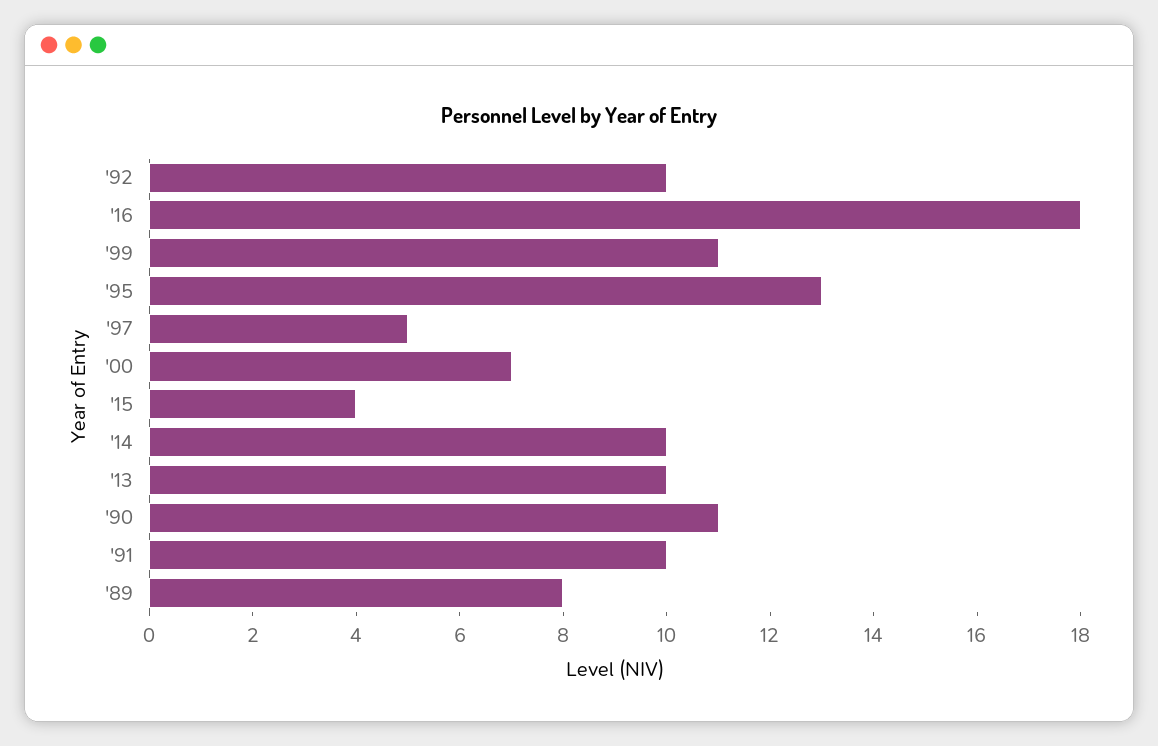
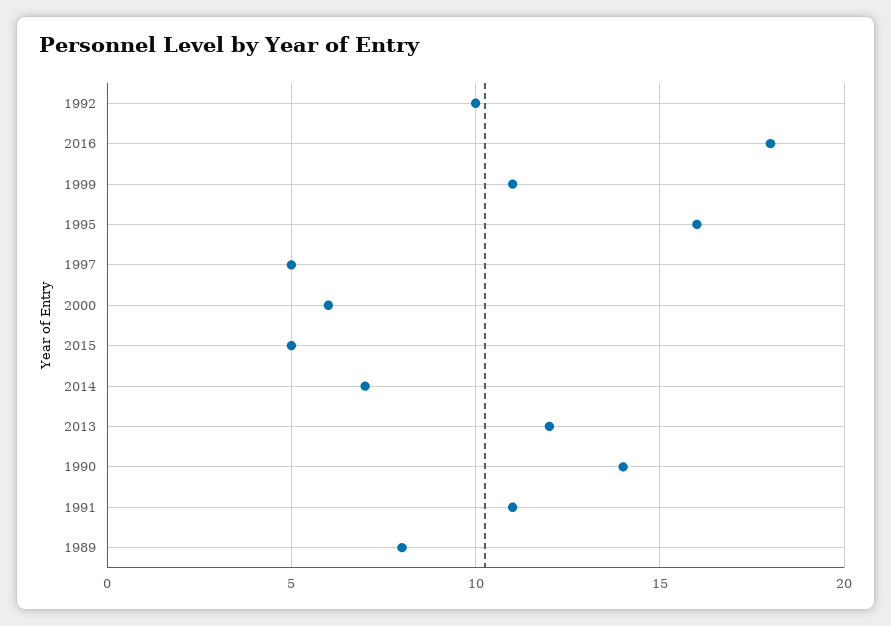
  {
    "'92": 10,
    "'16": 18,
    "'99": 11,
-   "'95": 13,
+   "'95": 16,
    "'97": 5,
-   "'00": 7,
+   "'00": 6,
-   "'15": 4,
+   "'15": 5,
-   "'14": 10,
+   "'14": 7,
-   "'13": 10,
+   "'13": 12,
-   "'90": 11,
+   "'90": 14,
-   "'91": 10,
+   "'91": 11,
    "'89": 8
  }

